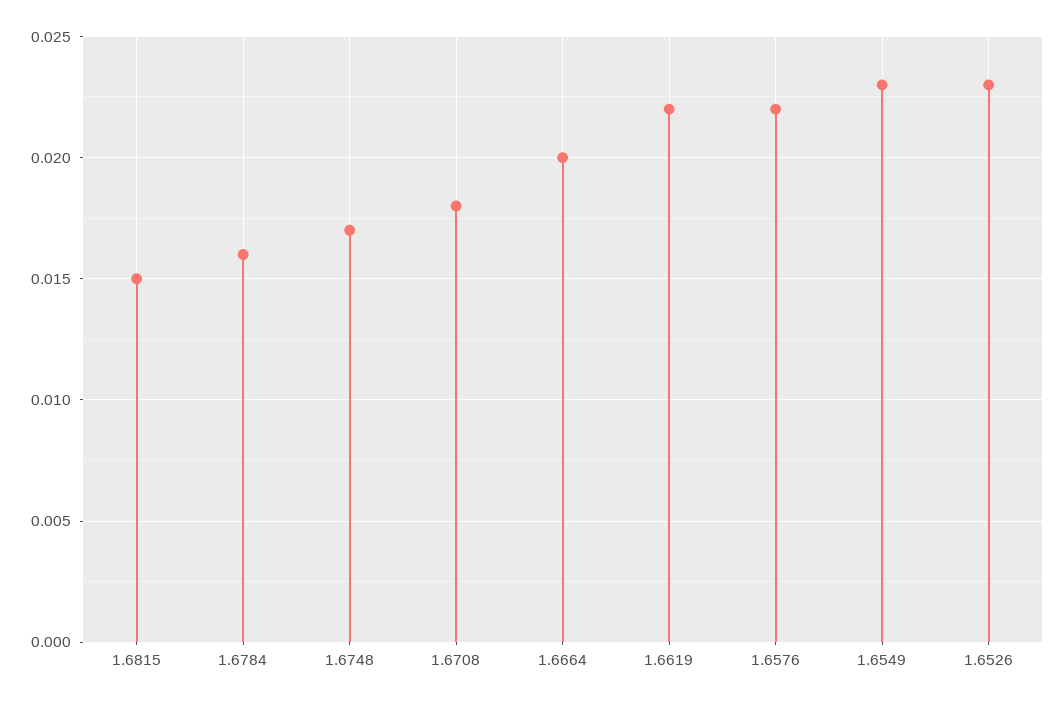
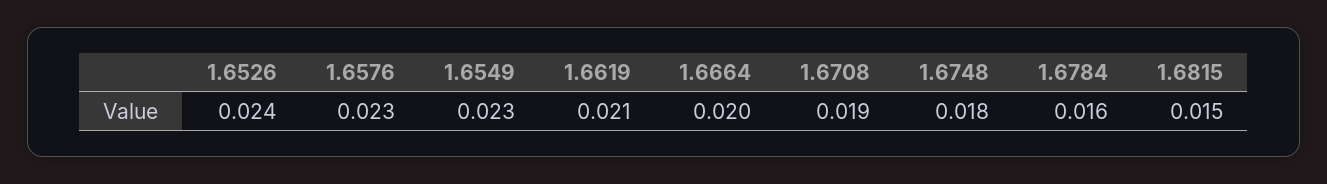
  {
    "1.6815": 0.015,
    "1.6784": 0.016,
-   "1.6748": 0.017,
+   "1.6748": 0.018,
-   "1.6708": 0.018,
+   "1.6708": 0.019,
    "1.6664": 0.02,
-   "1.6619": 0.022,
+   "1.6619": 0.021,
-   "1.6576": 0.022,
+   "1.6576": 0.023,
    "1.6549": 0.023,
-   "1.6526": 0.023
+   "1.6526": 0.024
  }

